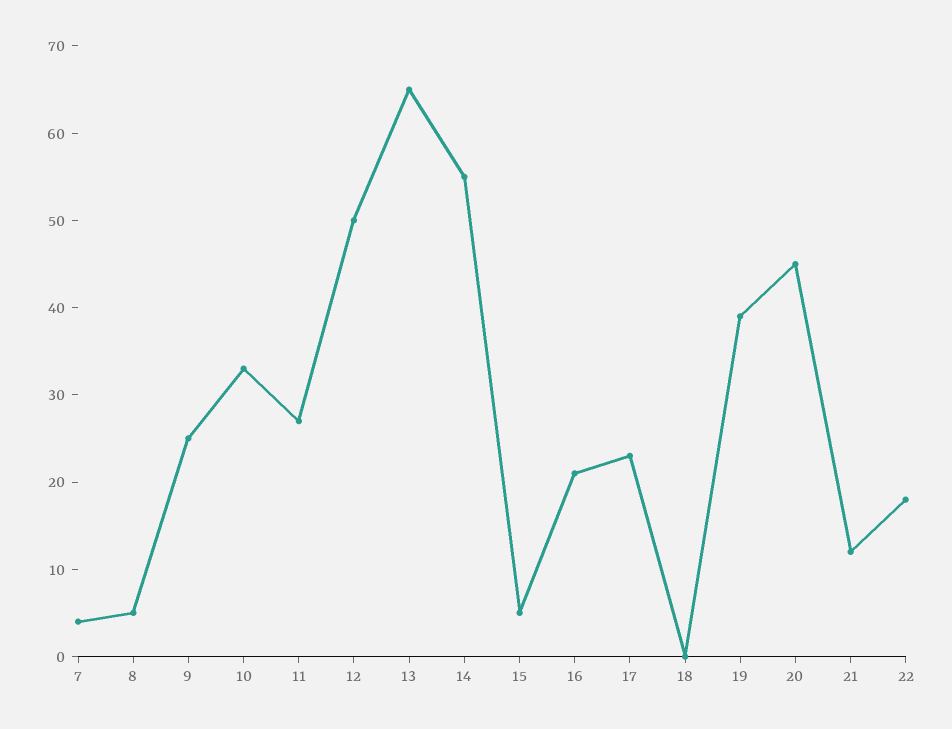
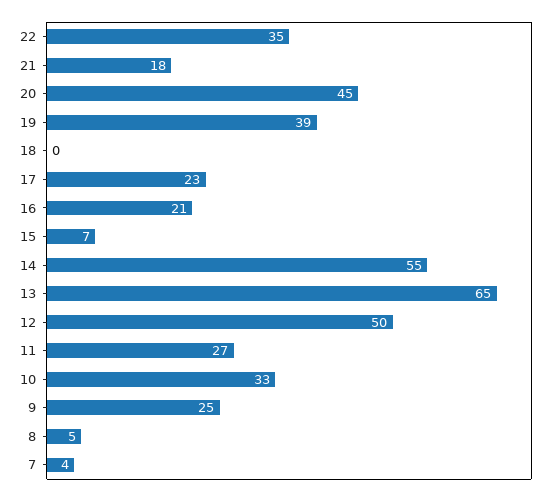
  {
    "7": 4,
    "8": 5,
    "9": 25,
    "10": 33,
    "11": 27,
    "12": 50,
    "13": 65,
    "14": 55,
-   "15": 5,
+   "15": 7,
    "16": 21,
    "17": 23,
    "18": 0,
    "19": 39,
    "20": 45,
-   "21": 12,
+   "21": 18,
-   "22": 18
+   "22": 35
  }

